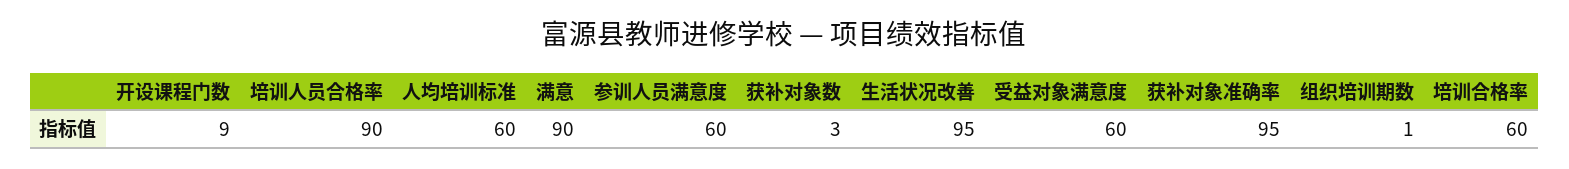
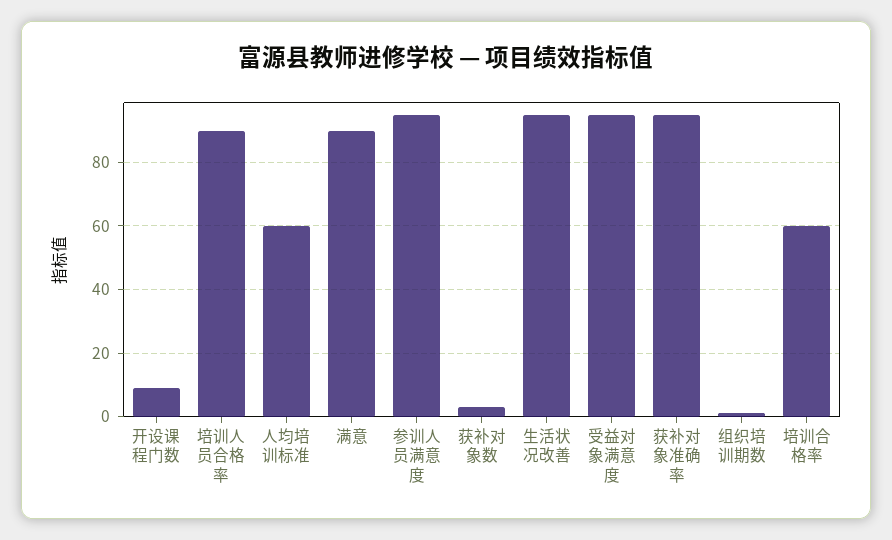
  {
    "开设课程门数": 9,
    "培训人员合格率": 90,
    "人均培训标准": 60,
    "满意": 90,
-   "参训人员满意度": 60,
+   "参训人员满意度": 95,
    "获补对象数": 3,
    "生活状况改善": 95,
-   "受益对象满意度": 60,
+   "受益对象满意度": 95,
    "获补对象准确率": 95,
    "组织培训期数": 1,
    "培训合格率": 60
  }

